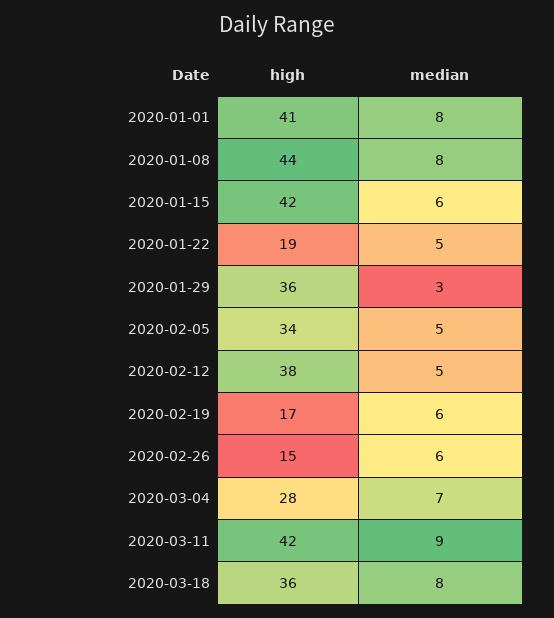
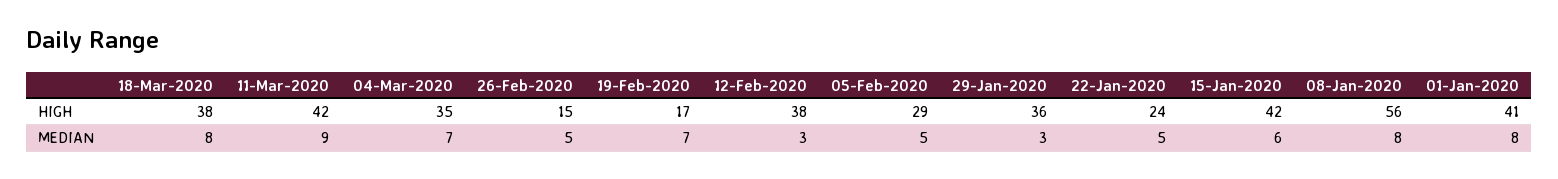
  {
    "high": {
      "2020-01-01": 41,
-     "2020-01-08": 44,
+     "2020-01-08": 56,
      "2020-01-15": 42,
-     "2020-01-22": 19,
+     "2020-01-22": 24,
      "2020-01-29": 36,
-     "2020-02-05": 34,
+     "2020-02-05": 29,
      "2020-02-12": 38,
      "2020-02-19": 17,
      "2020-02-26": 15,
-     "2020-03-04": 28,
+     "2020-03-04": 35,
      "2020-03-11": 42,
-     "2020-03-18": 36
+     "2020-03-18": 38
    },
    "median": {
      "2020-01-01": 8,
      "2020-01-08": 8,
      "2020-01-15": 6,
      "2020-01-22": 5,
      "2020-01-29": 3,
      "2020-02-05": 5,
-     "2020-02-12": 5,
+     "2020-02-12": 3,
-     "2020-02-19": 6,
+     "2020-02-19": 7,
-     "2020-02-26": 6,
+     "2020-02-26": 5,
      "2020-03-04": 7,
      "2020-03-11": 9,
      "2020-03-18": 8
    }
  }

